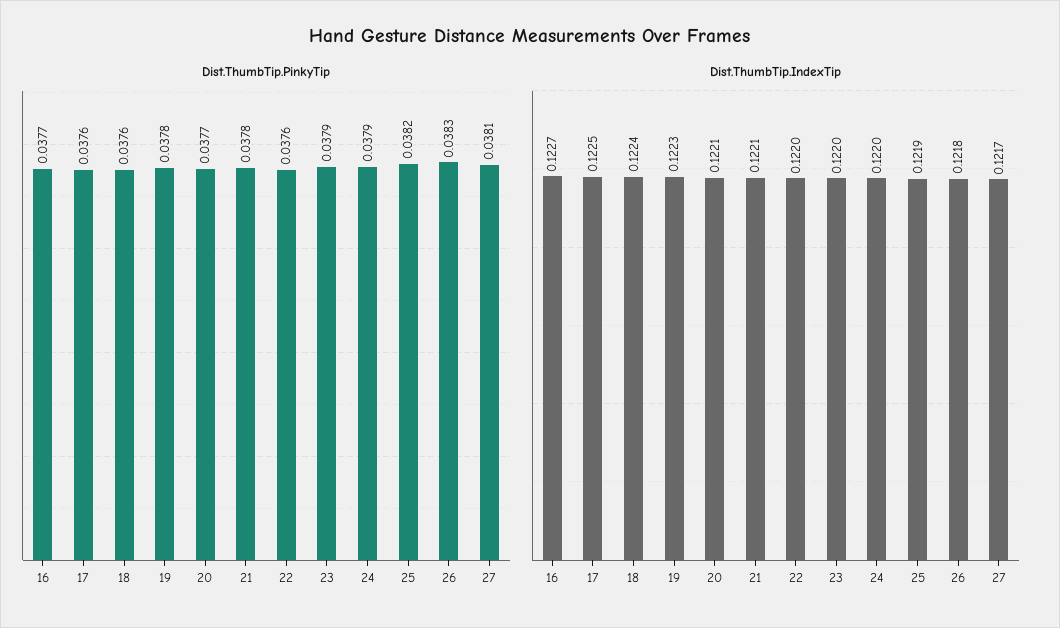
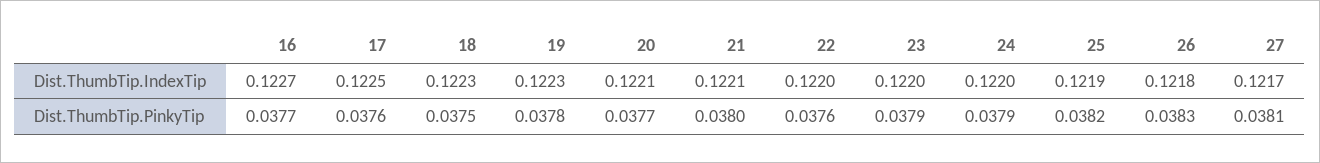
  {
    "Dist.ThumbTip.PinkyTip": {
      "16": 0.0377,
      "17": 0.0376,
-     "18": 0.0376,
+     "18": 0.0375,
      "19": 0.0378,
      "20": 0.0377,
-     "21": 0.0378,
+     "21": 0.038,
      "22": 0.0376,
      "23": 0.0379,
      "24": 0.0379,
      "25": 0.0382,
      "26": 0.0383,
      "27": 0.0381
    },
    "Dist.ThumbTip.IndexTip": {
      "16": 0.1227,
      "17": 0.1225,
-     "18": 0.1224,
+     "18": 0.1223,
      "19": 0.1223,
      "20": 0.1221,
      "21": 0.1221,
      "22": 0.122,
      "23": 0.122,
      "24": 0.122,
      "25": 0.1219,
      "26": 0.1218,
      "27": 0.1217
    }
  }

